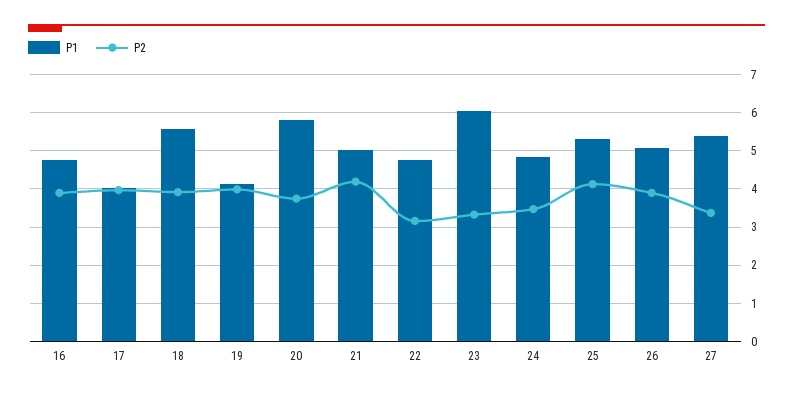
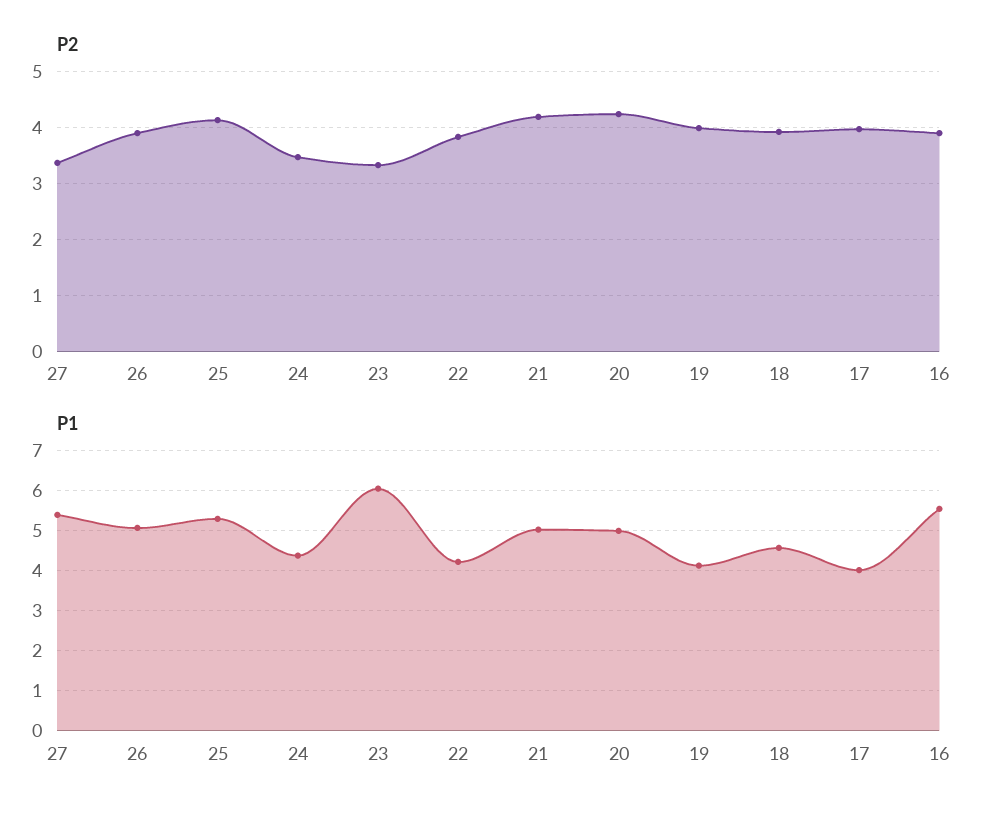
  {
    "P1": {
-     "16": 4.8,
+     "16": 5.6,
      "17": 4,
-     "18": 5.6,
+     "18": 4.6,
      "19": 4.2,
-     "20": 5.8,
+     "20": 5,
      "21": 5,
-     "22": 4.8,
+     "22": 4.2,
      "23": 6,
-     "24": 4.8,
+     "24": 4.4,
      "25": 5.4,
      "26": 5,
      "27": 5.4
    },
    "P2": {
      "16": 4,
      "17": 4,
      "18": 4,
      "19": 4,
-     "20": 3.8,
+     "20": 4.2,
      "21": 4.2,
-     "22": 3.2,
+     "22": 3.8,
      "23": 3.4,
      "24": 3.4,
      "25": 4.2,
      "26": 4,
      "27": 3.4
    }
  }

